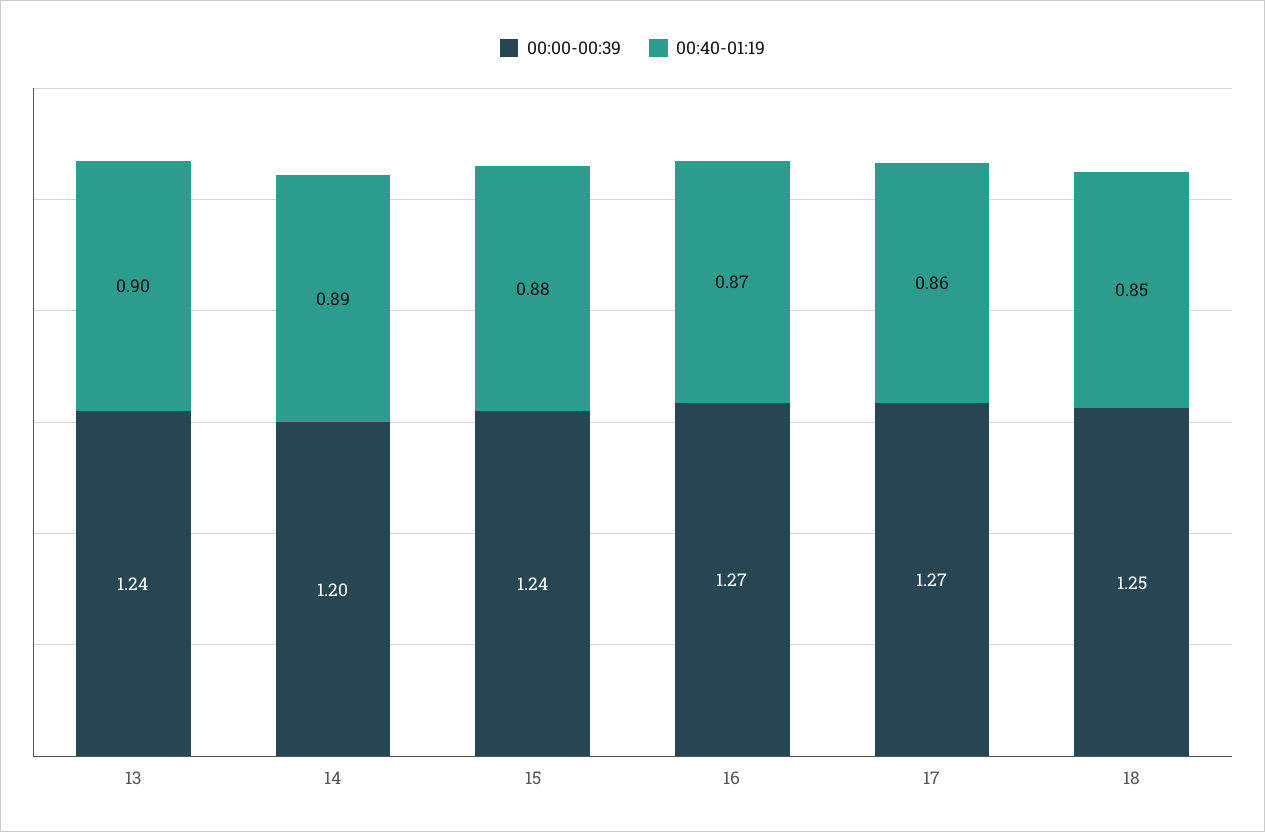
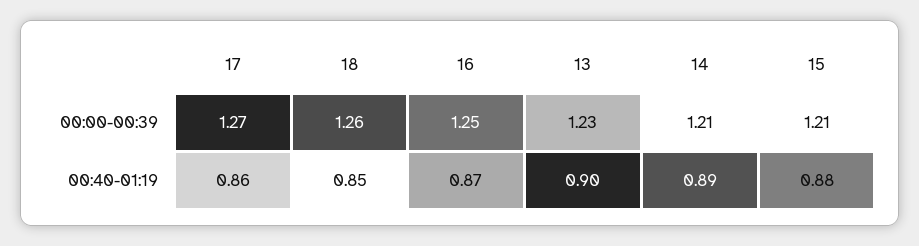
  {
    "00:00-00:39": {
-     "13": 1.24,
+     "13": 1.23,
-     "14": 1.2,
+     "14": 1.21,
-     "15": 1.24,
+     "15": 1.21,
-     "16": 1.27,
+     "16": 1.25,
      "17": 1.27,
-     "18": 1.25
+     "18": 1.26
    },
    "00:40-01:19": {
      "13": 0.9,
      "14": 0.89,
      "15": 0.88,
      "16": 0.87,
      "17": 0.86,
      "18": 0.85
    }
  }

